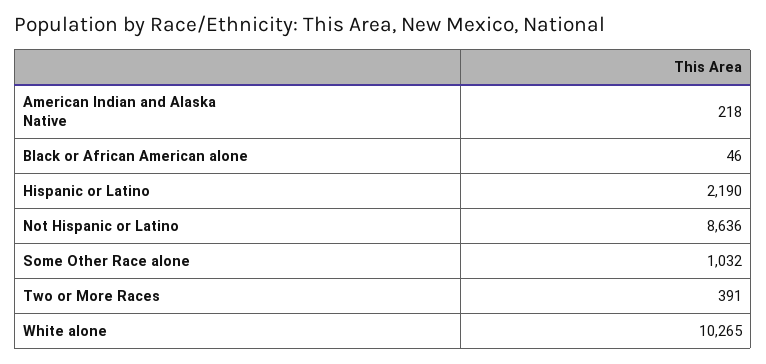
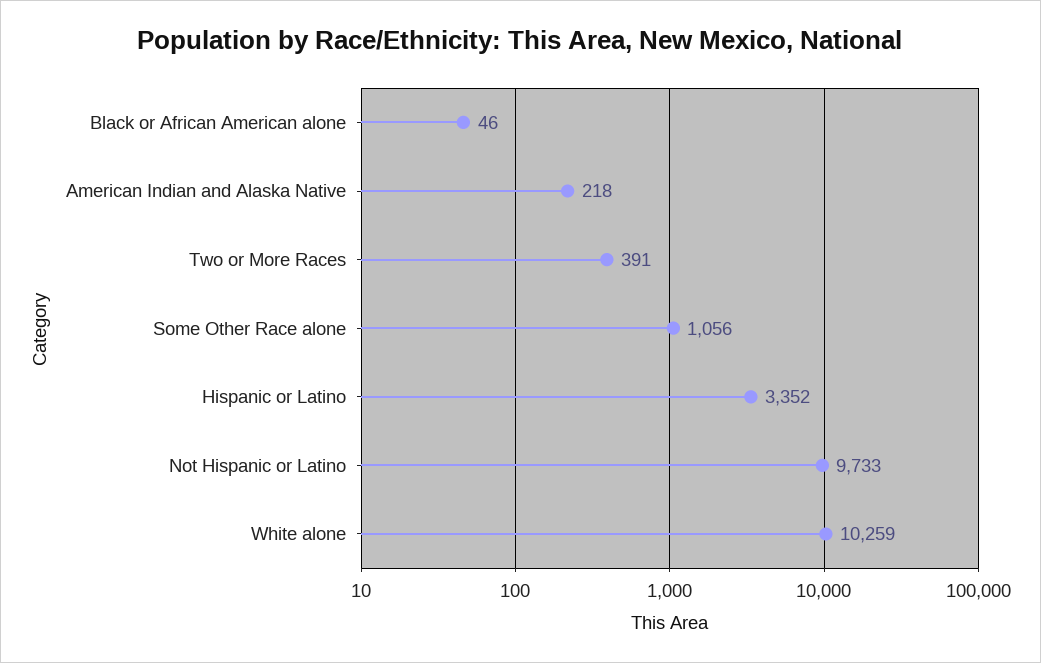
  {
    "American Indian and Alaska Native": 218,
    "Black or African American alone": 46,
-   "Hispanic or Latino": 2190,
+   "Hispanic or Latino": 3352,
-   "Not Hispanic or Latino": 8636,
+   "Not Hispanic or Latino": 9733,
-   "Some Other Race alone": 1032,
+   "Some Other Race alone": 1056,
    "Two or More Races": 391,
-   "White alone": 10265
+   "White alone": 10259
  }

